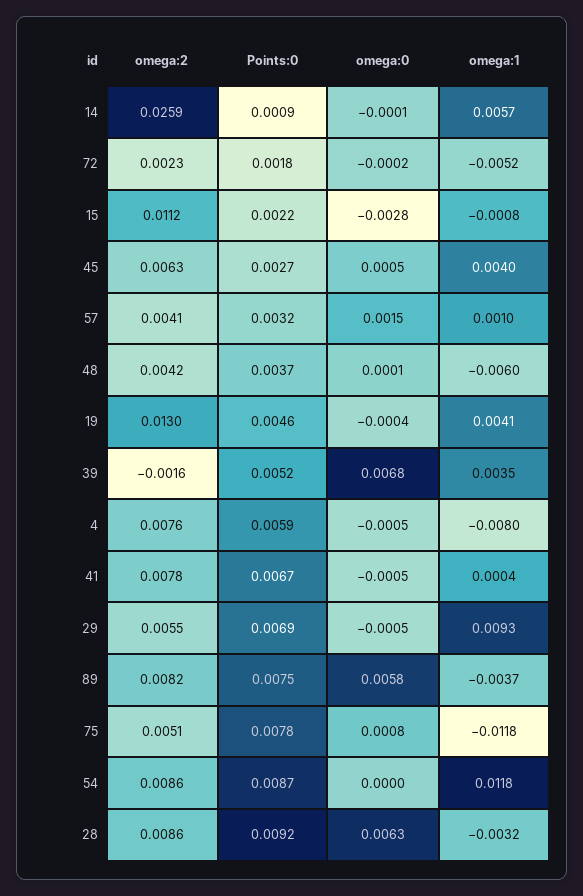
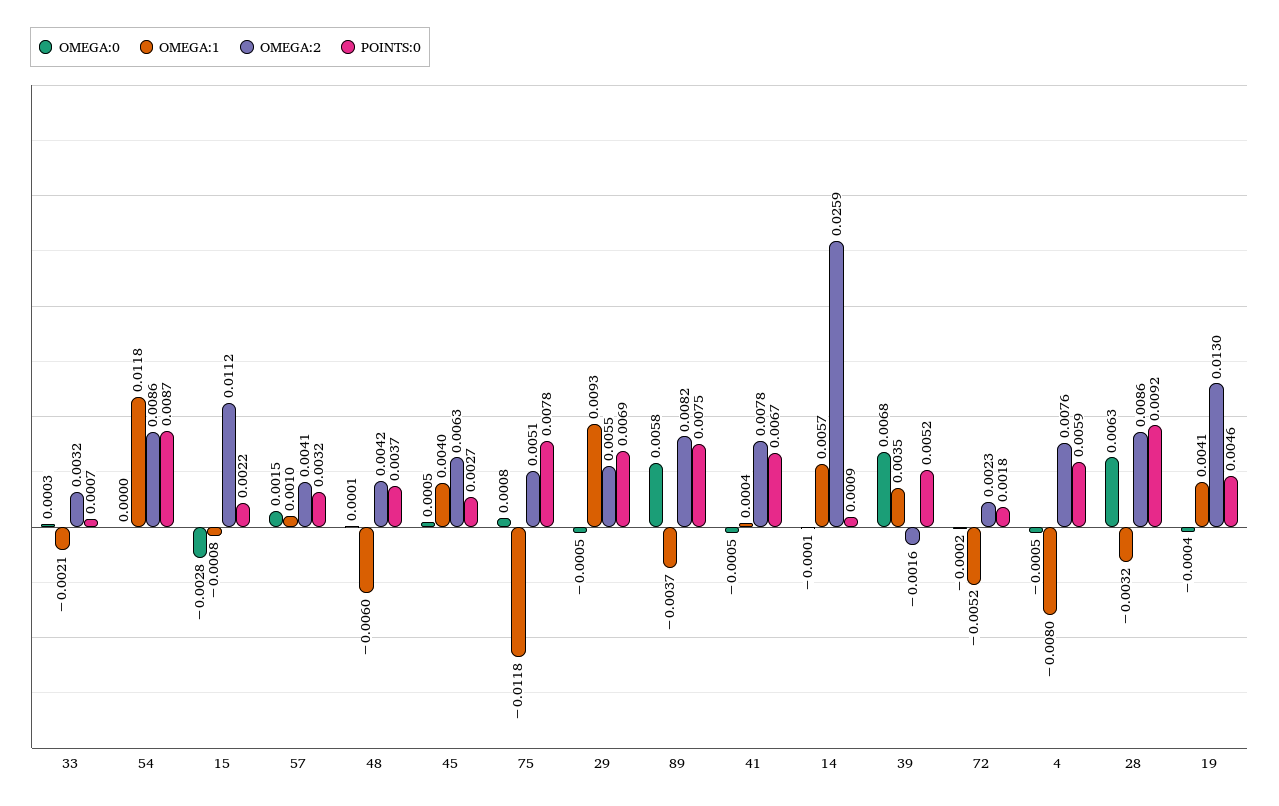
  {
    "omega:2": {
      "14": 0.0259,
      "72": 0.0023,
      "15": 0.0112,
      "45": 0.0063,
      "57": 0.0041,
      "48": 0.0042,
      "19": 0.013,
      "39": -0.0016,
      "4": 0.0076,
      "41": 0.0078,
      "29": 0.0055,
      "89": 0.0082,
      "75": 0.0051,
      "54": 0.0086,
-     "28": 0.0086
+     "28": 0.0086,
+     "33": 0.0032
    },
    "Points:0": {
      "14": 0.0009,
      "72": 0.0018,
      "15": 0.0022,
      "45": 0.0027,
      "57": 0.0032,
      "48": 0.0037,
      "19": 0.0046,
      "39": 0.0052,
      "4": 0.0059,
      "41": 0.0067,
      "29": 0.0069,
      "89": 0.0075,
      "75": 0.0078,
      "54": 0.0087,
-     "28": 0.0092
+     "28": 0.0092,
+     "33": 0.0007
    },
    "omega:0": {
      "14": -0.0001,
      "72": -0.0002,
      "15": -0.0028,
      "45": 0.0005,
      "57": 0.0015,
      "48": 0.0001,
      "19": -0.0004,
      "39": 0.0068,
      "4": -0.0005,
      "41": -0.0005,
      "29": -0.0005,
      "89": 0.0058,
      "75": 0.0008,
      "54": 0,
-     "28": 0.0063
+     "28": 0.0063,
+     "33": 0.0003
    },
    "omega:1": {
      "14": 0.0057,
      "72": -0.0052,
      "15": -0.0008,
      "45": 0.004,
      "57": 0.001,
      "48": -0.006,
      "19": 0.0041,
      "39": 0.0035,
      "4": -0.008,
      "41": 0.0004,
      "29": 0.0093,
      "89": -0.0037,
      "75": -0.0118,
      "54": 0.0118,
-     "28": -0.0032
+     "28": -0.0032,
+     "33": -0.0021
    }
  }

